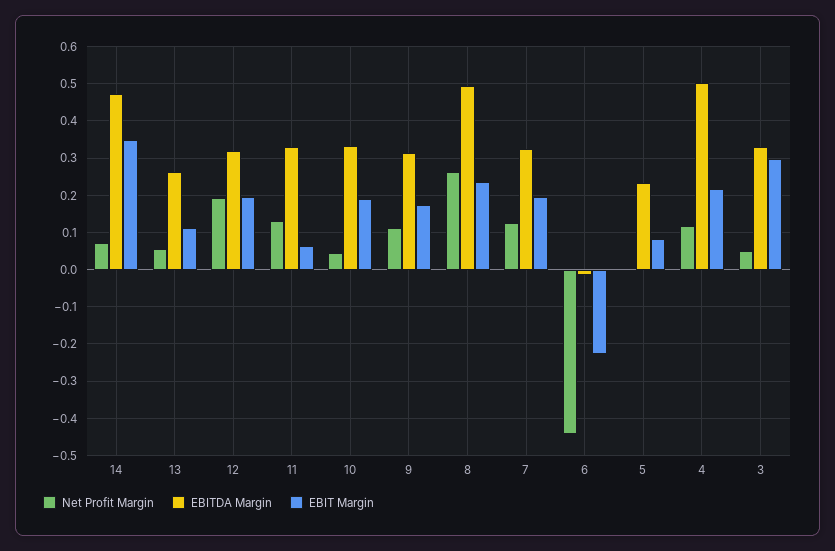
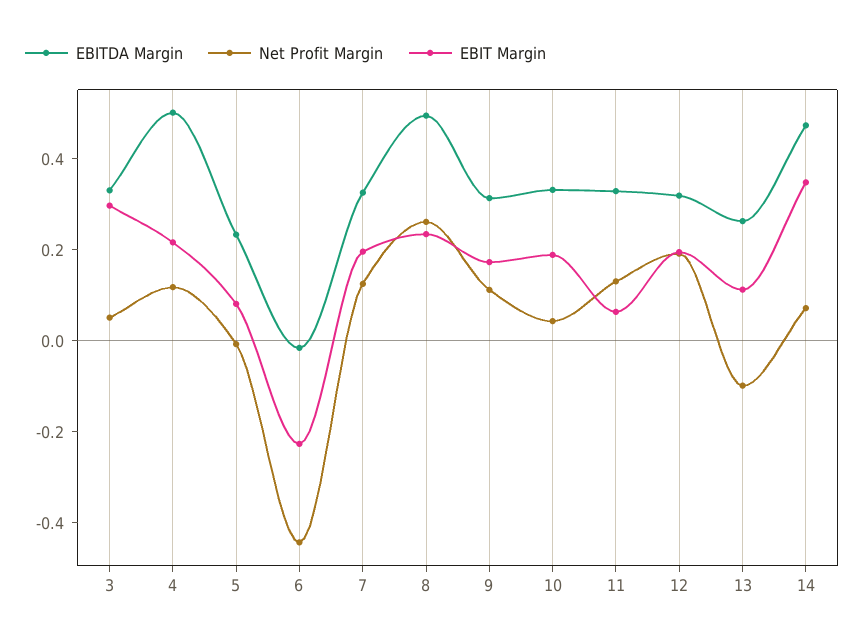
  {
    "Net Profit Margin": {
      "14": 0.08,
-     "13": 0.06,
+     "13": -0.1,
      "12": 0.2,
      "11": 0.14,
      "10": 0.04,
      "9": 0.12,
      "8": 0.26,
      "7": 0.12,
      "6": -0.44,
      "5": 0,
      "4": 0.12,
      "3": 0.06
    },
    "EBITDA Margin": {
      "14": 0.48,
      "13": 0.26,
      "12": 0.32,
      "11": 0.32,
      "10": 0.34,
      "9": 0.32,
      "8": 0.5,
      "7": 0.32,
      "6": -0.02,
      "5": 0.24,
      "4": 0.5,
      "3": 0.34
    },
    "EBIT Margin": {
      "14": 0.34,
      "13": 0.12,
      "12": 0.2,
      "11": 0.06,
      "10": 0.18,
      "9": 0.18,
      "8": 0.24,
      "7": 0.2,
      "6": -0.22,
      "5": 0.08,
      "4": 0.22,
      "3": 0.3
    }
  }

